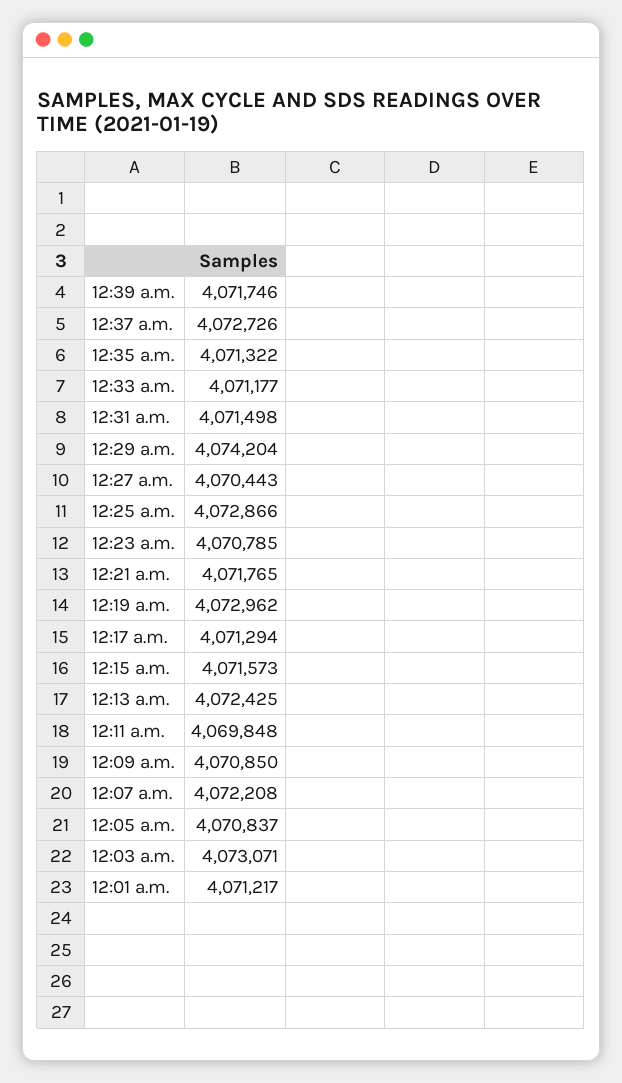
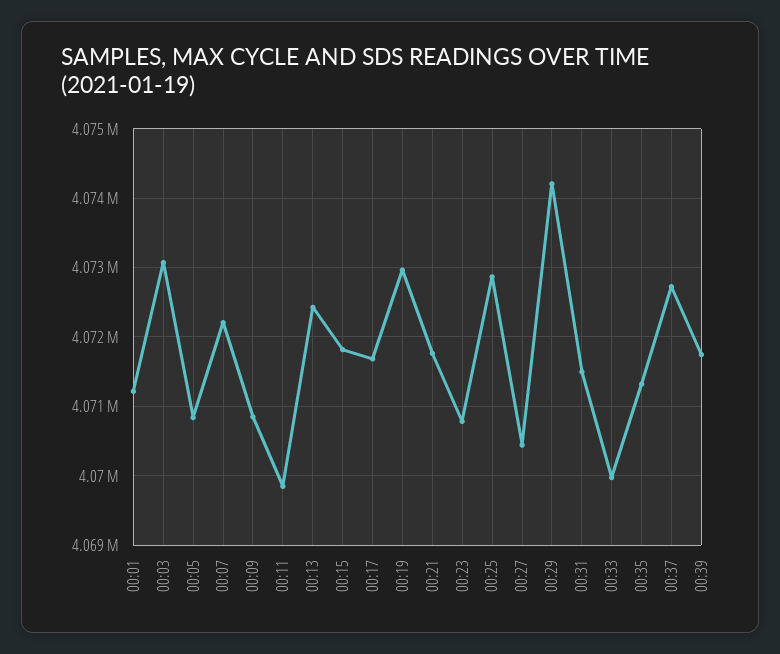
  {
    "12:39 a.m.": 4071746,
    "12:37 a.m.": 4072726,
    "12:35 a.m.": 4071322,
-   "12:33 a.m.": 4071177,
+   "12:33 a.m.": 4070000,
    "12:31 a.m.": 4071498,
    "12:29 a.m.": 4074204,
    "12:27 a.m.": 4070443,
    "12:25 a.m.": 4072866,
    "12:23 a.m.": 4070785,
    "12:21 a.m.": 4071765,
    "12:19 a.m.": 4072962,
-   "12:17 a.m.": 4071294,
+   "12:17 a.m.": 4071700,
-   "12:15 a.m.": 4071573,
+   "12:15 a.m.": 4071800,
    "12:13 a.m.": 4072425,
    "12:11 a.m.": 4069848,
    "12:09 a.m.": 4070850,
    "12:07 a.m.": 4072208,
    "12:05 a.m.": 4070837,
    "12:03 a.m.": 4073071,
    "12:01 a.m.": 4071217
  }

